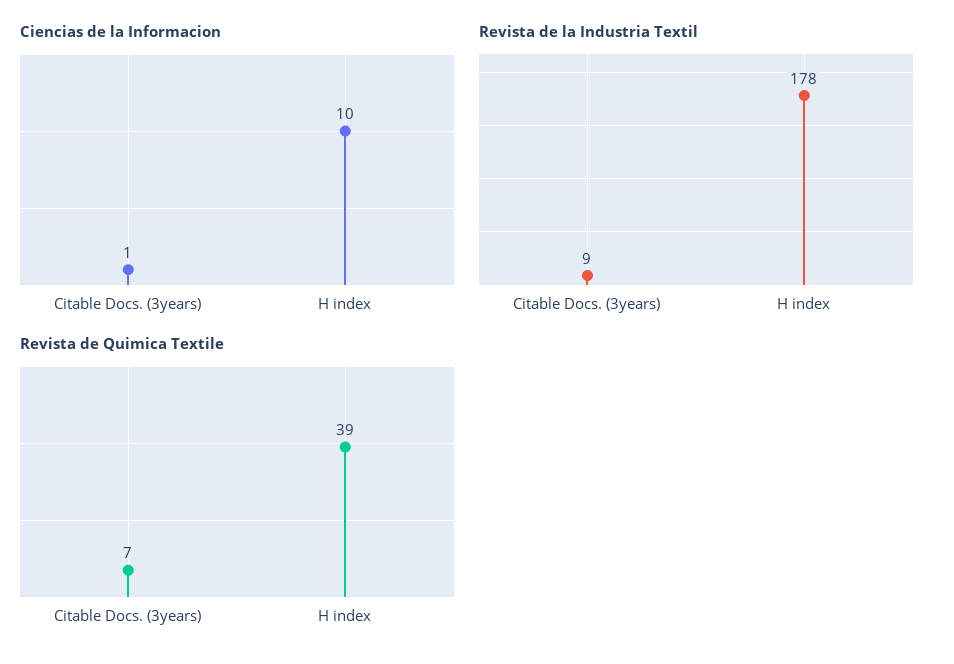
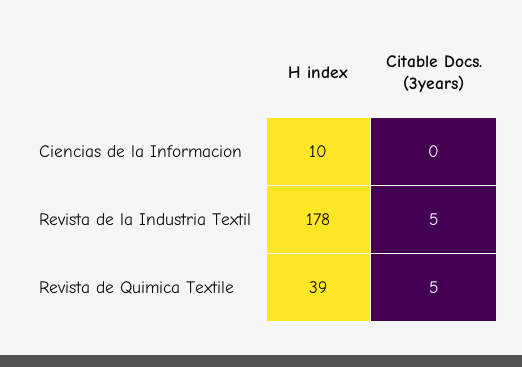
  {
    "Ciencias de la Informacion": {
-     "Citable Docs. (3years)": 1,
+     "Citable Docs. (3years)": 0,
      "H index": 10
    },
    "Revista de la Industria Textil": {
-     "Citable Docs. (3years)": 9,
+     "Citable Docs. (3years)": 5,
      "H index": 178
    },
    "Revista de Quimica Textile": {
-     "Citable Docs. (3years)": 7,
+     "Citable Docs. (3years)": 5,
      "H index": 39
    }
  }

